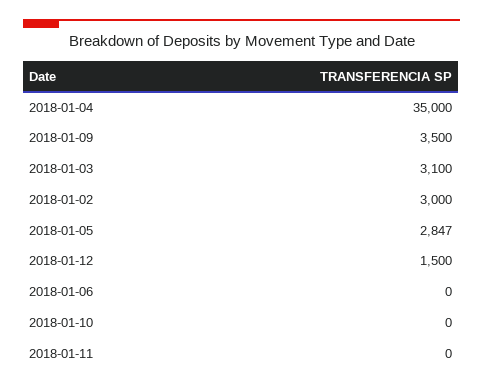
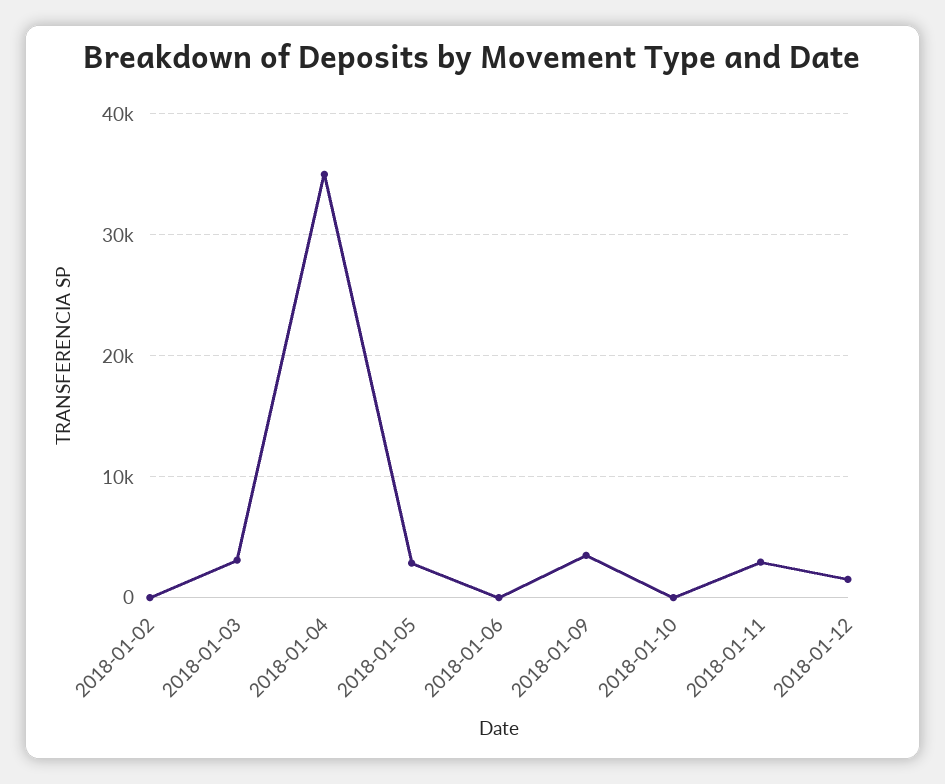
  {
    "2018-01-04": 35000,
    "2018-01-09": 3500,
    "2018-01-03": 3100,
-   "2018-01-02": 3000,
+   "2018-01-02": 0,
    "2018-01-05": 2847,
    "2018-01-12": 1500,
    "2018-01-06": 0,
    "2018-01-10": 0,
-   "2018-01-11": 0
+   "2018-01-11": 3000
  }

